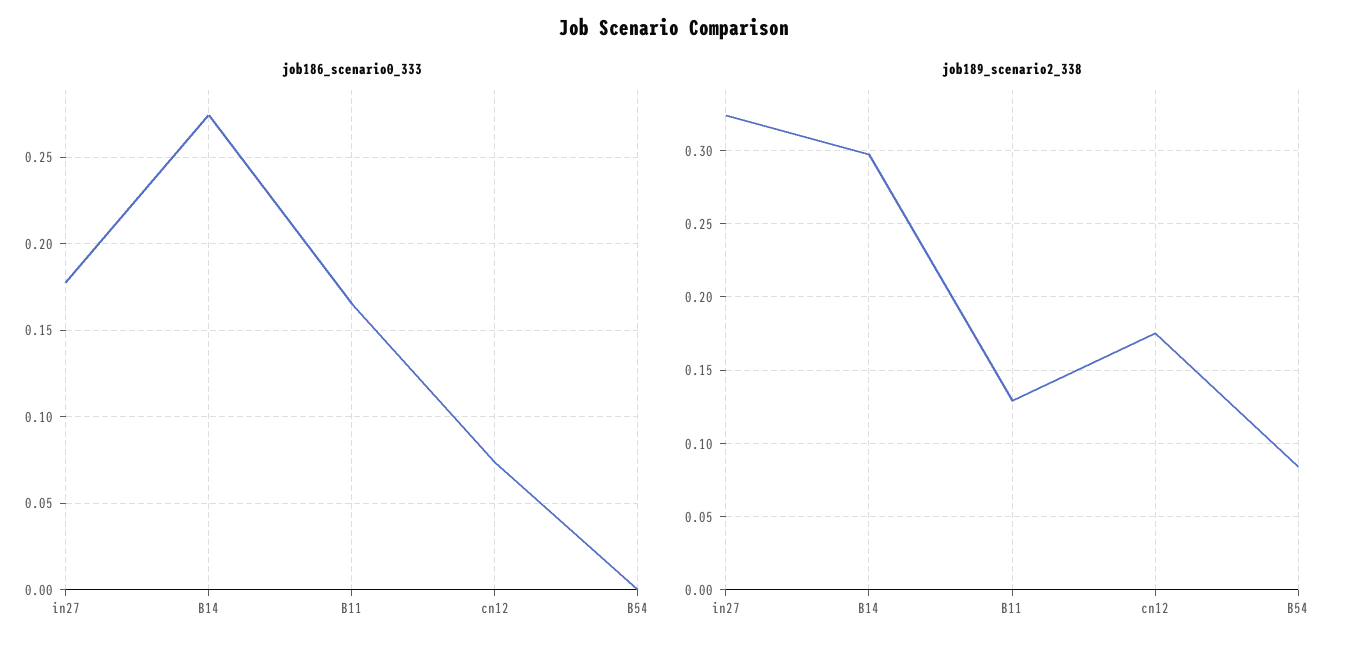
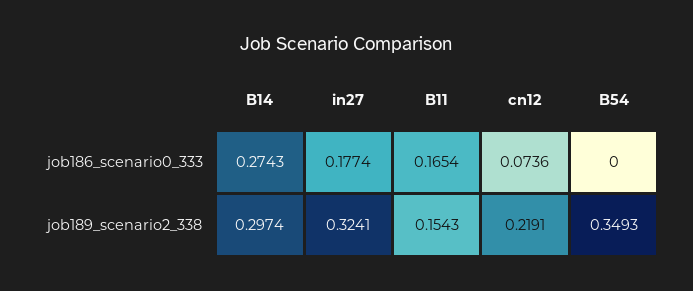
  {
    "job186_scenario0_333": {
      "in27": 0.1774,
      "B14": 0.2743,
      "B11": 0.1654,
      "cn12": 0.0736,
      "B54": 0
    },
    "job189_scenario2_338": {
      "in27": 0.3241,
      "B14": 0.2974,
-     "B11": 0.13,
+     "B11": 0.1543,
-     "cn12": 0.175,
+     "cn12": 0.2191,
-     "B54": 0.085
+     "B54": 0.3493
    }
  }

